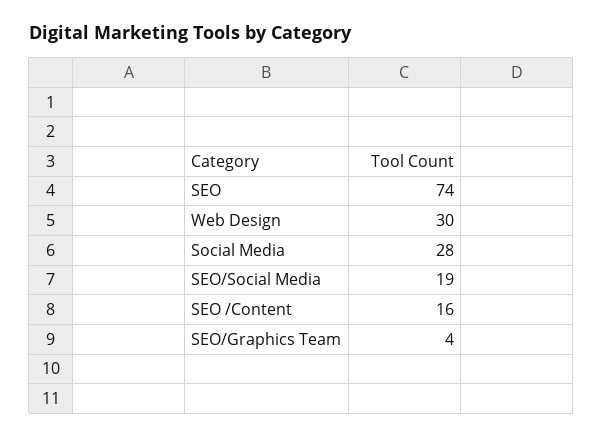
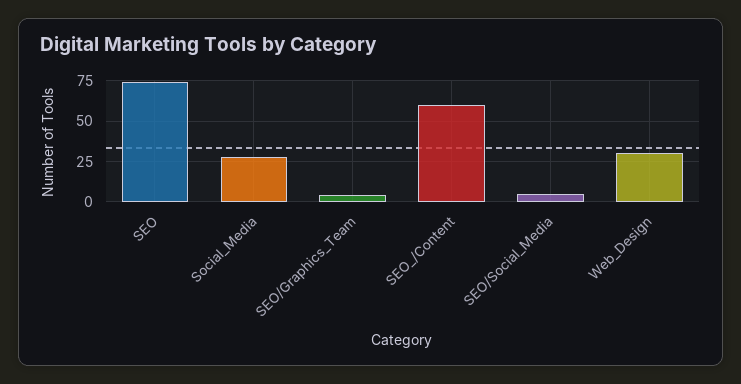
  {
    "SEO": 74,
    "Web Design": 30,
    "Social Media": 28,
-   "SEO/Social Media": 19,
+   "SEO/Social Media": 5,
-   "SEO /Content": 16,
+   "SEO /Content": 60,
    "SEO/Graphics Team": 4
  }

